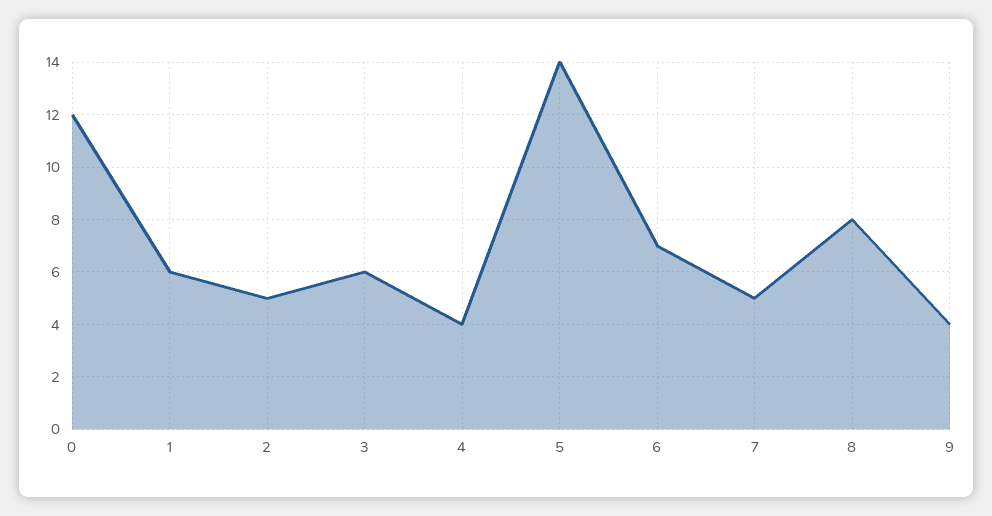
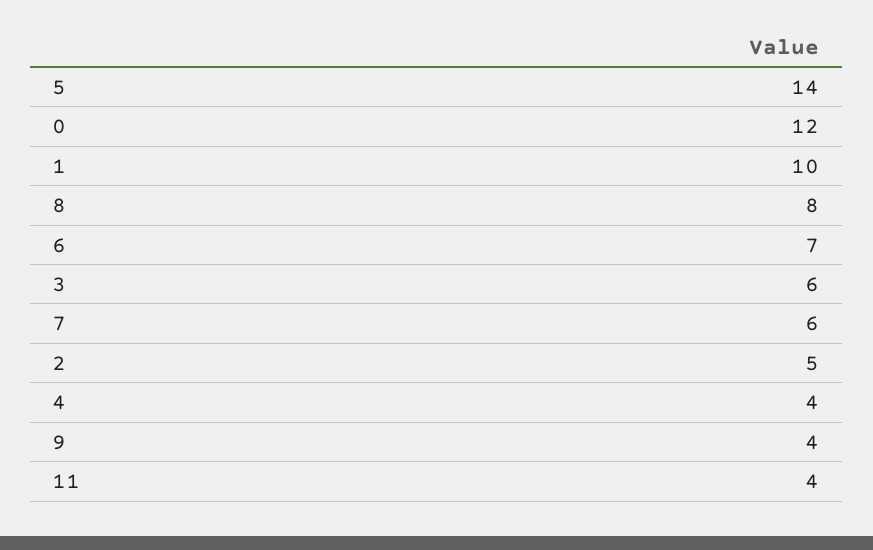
  {
    "0": 12,
-   "1": 6,
+   "1": 10,
    "2": 5,
    "3": 6,
    "4": 4,
    "5": 14,
    "6": 7,
-   "7": 5,
+   "7": 6,
    "8": 8,
-   "9": 4
+   "9": 4,
+   "11": 4
  }

